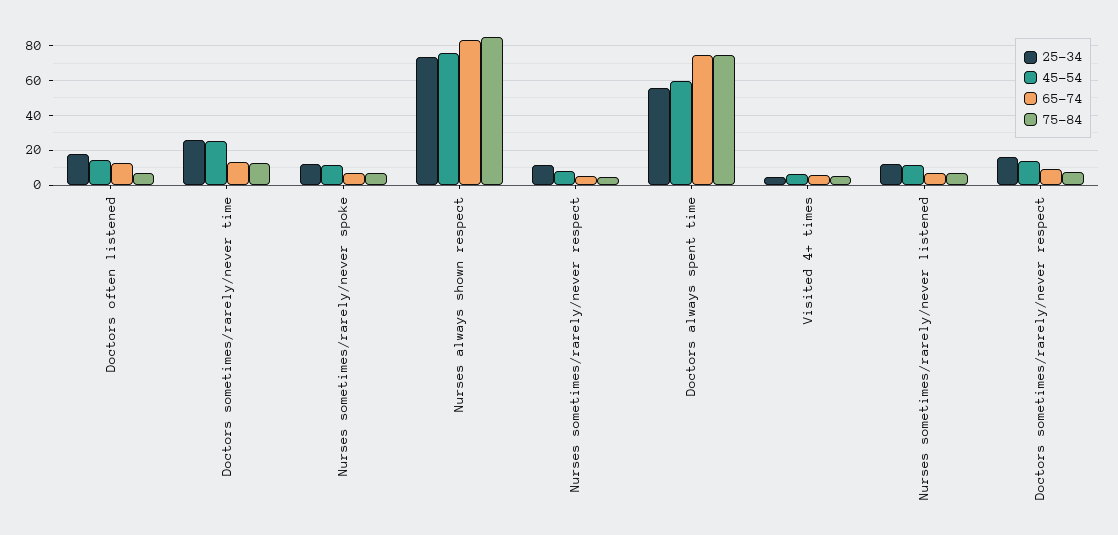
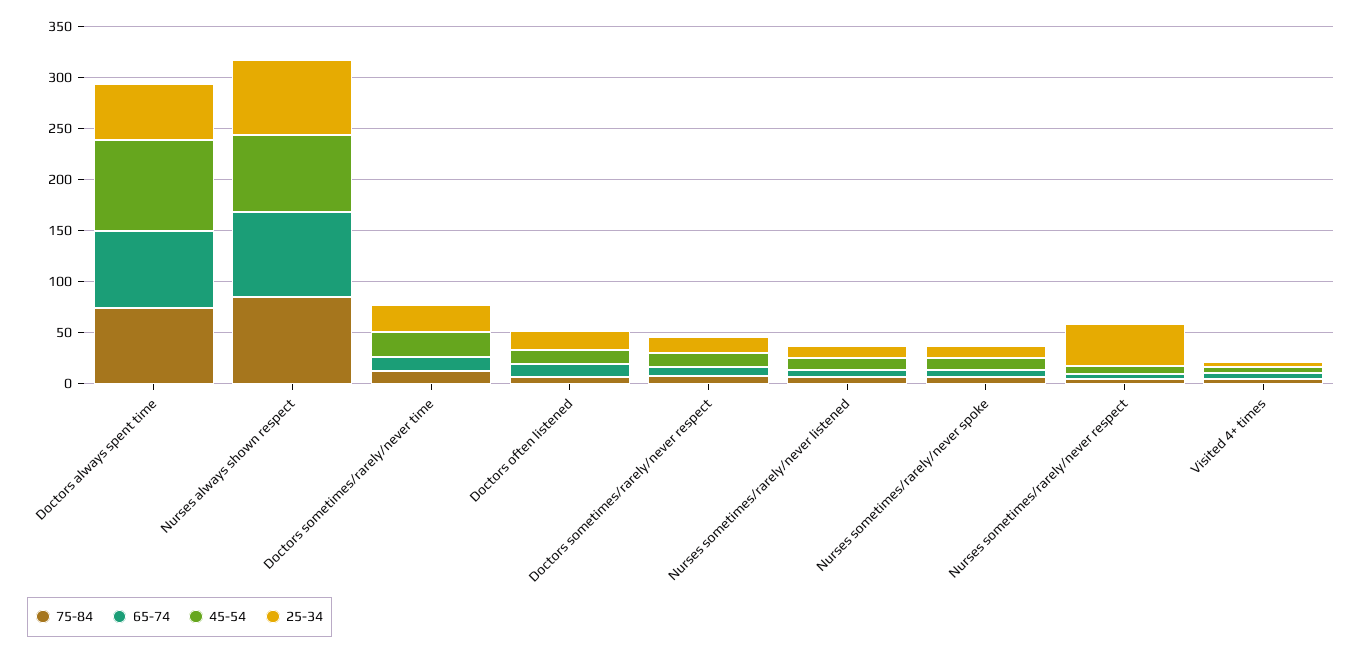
  {
    "25-34": {
      "Doctors often listened": 20,
      "Doctors sometimes/rarely/never time": 25,
      "Nurses sometimes/rarely/never spoke": 10,
      "Nurses always shown respect": 75,
-     "Nurses sometimes/rarely/never respect": 10,
+     "Nurses sometimes/rarely/never respect": 40,
      "Doctors always spent time": 55,
      "Visited 4+ times": 5,
      "Nurses sometimes/rarely/never listened": 10,
      "Doctors sometimes/rarely/never respect": 15
    },
    "45-54": {
      "Doctors often listened": 15,
      "Doctors sometimes/rarely/never time": 25,
      "Nurses sometimes/rarely/never spoke": 10,
      "Nurses always shown respect": 75,
      "Nurses sometimes/rarely/never respect": 10,
-     "Doctors always spent time": 60,
+     "Doctors always spent time": 90,
      "Visited 4+ times": 5,
      "Nurses sometimes/rarely/never listened": 10,
      "Doctors sometimes/rarely/never respect": 15
    },
    "65-74": {
      "Doctors often listened": 10,
      "Doctors sometimes/rarely/never time": 15,
      "Nurses sometimes/rarely/never spoke": 5,
      "Nurses always shown respect": 85,
      "Nurses sometimes/rarely/never respect": 5,
      "Doctors always spent time": 75,
      "Visited 4+ times": 5,
      "Nurses sometimes/rarely/never listened": 5,
      "Doctors sometimes/rarely/never respect": 10
    },
    "75-84": {
      "Doctors often listened": 5,
      "Doctors sometimes/rarely/never time": 15,
      "Nurses sometimes/rarely/never spoke": 5,
      "Nurses always shown respect": 85,
      "Nurses sometimes/rarely/never respect": 5,
      "Doctors always spent time": 75,
      "Visited 4+ times": 5,
      "Nurses sometimes/rarely/never listened": 5,
      "Doctors sometimes/rarely/never respect": 5
    }
  }

